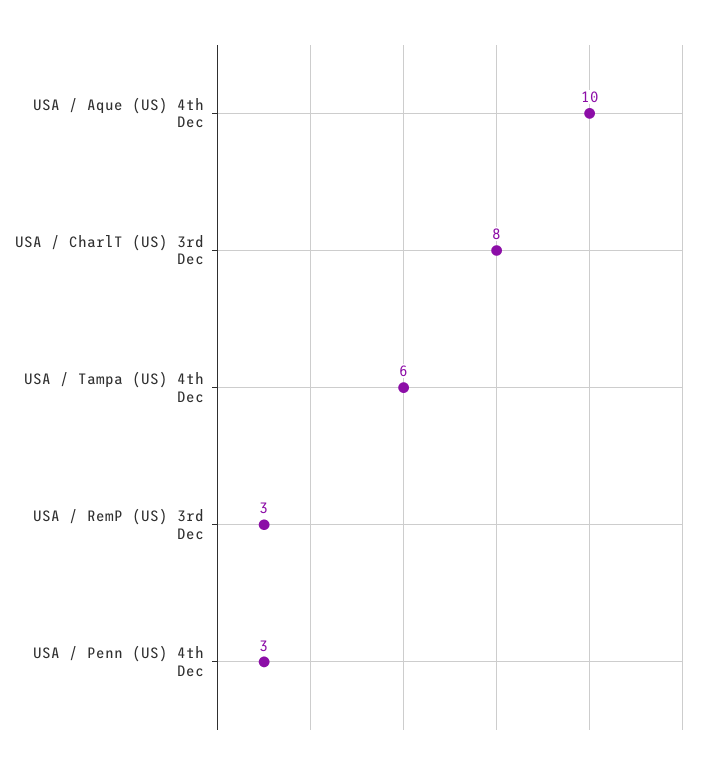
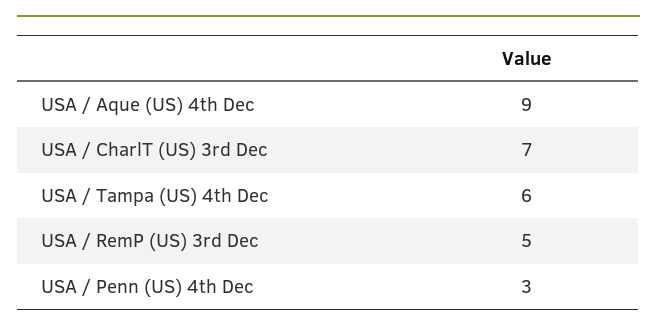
  {
-   "USA / Aque (US) 4th Dec": 10,
+   "USA / Aque (US) 4th Dec": 9,
-   "USA / CharlT (US) 3rd Dec": 8,
+   "USA / CharlT (US) 3rd Dec": 7,
    "USA / Tampa (US) 4th Dec": 6,
-   "USA / RemP (US) 3rd Dec": 3,
+   "USA / RemP (US) 3rd Dec": 5,
    "USA / Penn (US) 4th Dec": 3
  }

